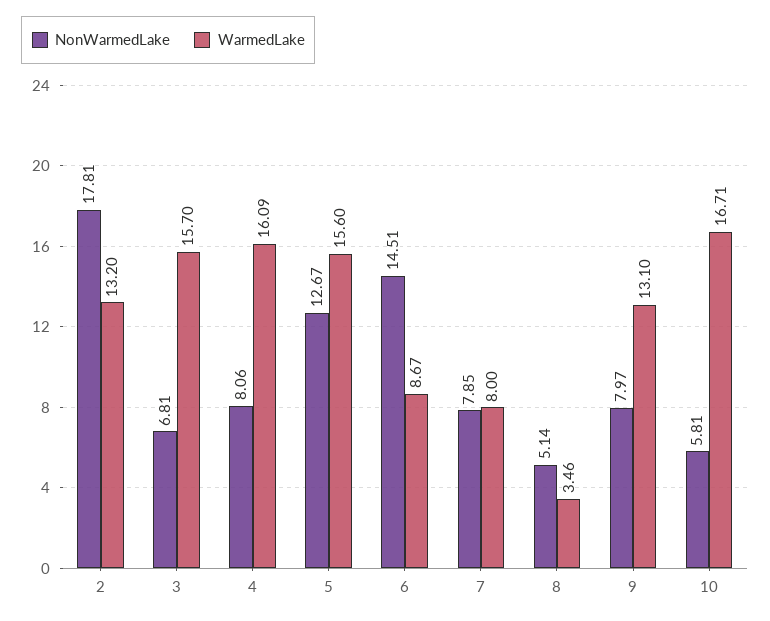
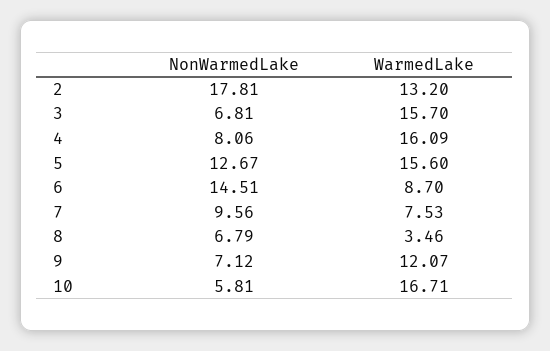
  {
    "NonWarmedLake": {
      "2": 17.81,
      "3": 6.81,
      "4": 8.06,
      "5": 12.67,
      "6": 14.51,
-     "7": 7.85,
+     "7": 9.56,
-     "8": 5.14,
+     "8": 6.79,
-     "9": 7.97,
+     "9": 7.12,
      "10": 5.81
    },
    "WarmedLake": {
      "2": 13.2,
      "3": 15.7,
      "4": 16.09,
      "5": 15.6,
-     "6": 8.67,
+     "6": 8.7,
-     "7": 8,
+     "7": 7.53,
      "8": 3.46,
-     "9": 13.1,
+     "9": 12.07,
      "10": 16.71
    }
  }

